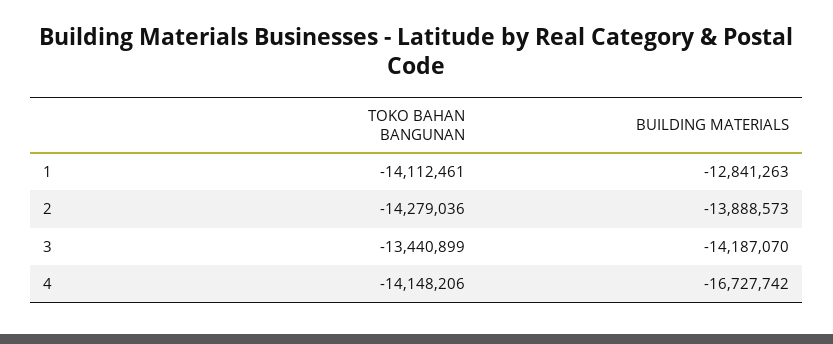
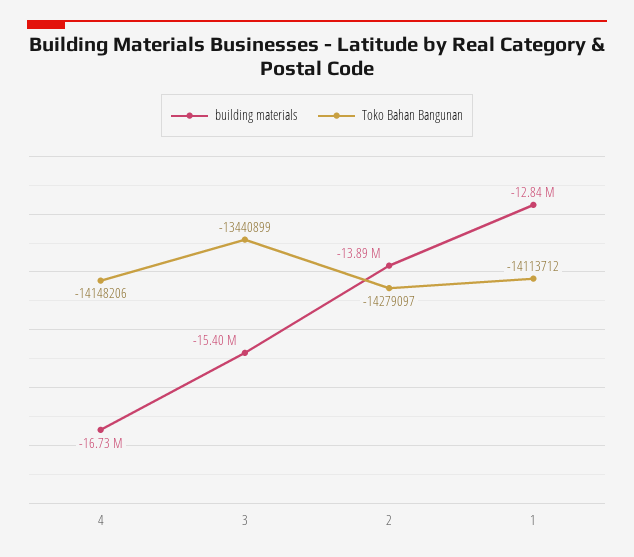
  {
    "TOKO BAHAN BANGUNAN": {
-     "1": -14112461,
+     "1": -14113712,
-     "2": -14279036,
+     "2": -14279097,
      "3": -13440899,
      "4": -14148206
    },
    "BUILDING MATERIALS": {
      "1": -12841263,
      "2": -13888573,
-     "3": -14187070,
+     "3": -15400000,
      "4": -16727742
    }
  }

